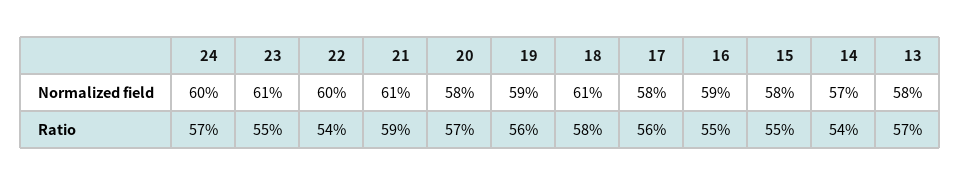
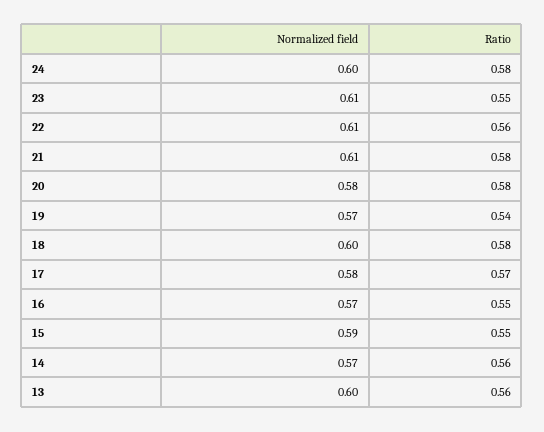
  {
    "24": {
      "Normalized field": 0.6,
-     "Ratio": 0.57
+     "Ratio": 0.58
    },
    "23": {
      "Normalized field": 0.61,
      "Ratio": 0.55
    },
    "22": {
-     "Normalized field": 0.6,
+     "Normalized field": 0.61,
-     "Ratio": 0.54
+     "Ratio": 0.56
    },
    "21": {
      "Normalized field": 0.61,
-     "Ratio": 0.59
+     "Ratio": 0.58
    },
    "20": {
      "Normalized field": 0.58,
-     "Ratio": 0.57
+     "Ratio": 0.58
    },
    "19": {
-     "Normalized field": 0.59,
+     "Normalized field": 0.57,
-     "Ratio": 0.56
+     "Ratio": 0.54
    },
    "18": {
-     "Normalized field": 0.61,
+     "Normalized field": 0.6,
      "Ratio": 0.58
    },
    "17": {
      "Normalized field": 0.58,
-     "Ratio": 0.56
+     "Ratio": 0.57
    },
    "16": {
-     "Normalized field": 0.59,
+     "Normalized field": 0.57,
      "Ratio": 0.55
    },
    "15": {
-     "Normalized field": 0.58,
+     "Normalized field": 0.59,
      "Ratio": 0.55
    },
    "14": {
      "Normalized field": 0.57,
-     "Ratio": 0.54
+     "Ratio": 0.56
    },
    "13": {
-     "Normalized field": 0.58,
+     "Normalized field": 0.6,
-     "Ratio": 0.57
+     "Ratio": 0.56
    }
  }

